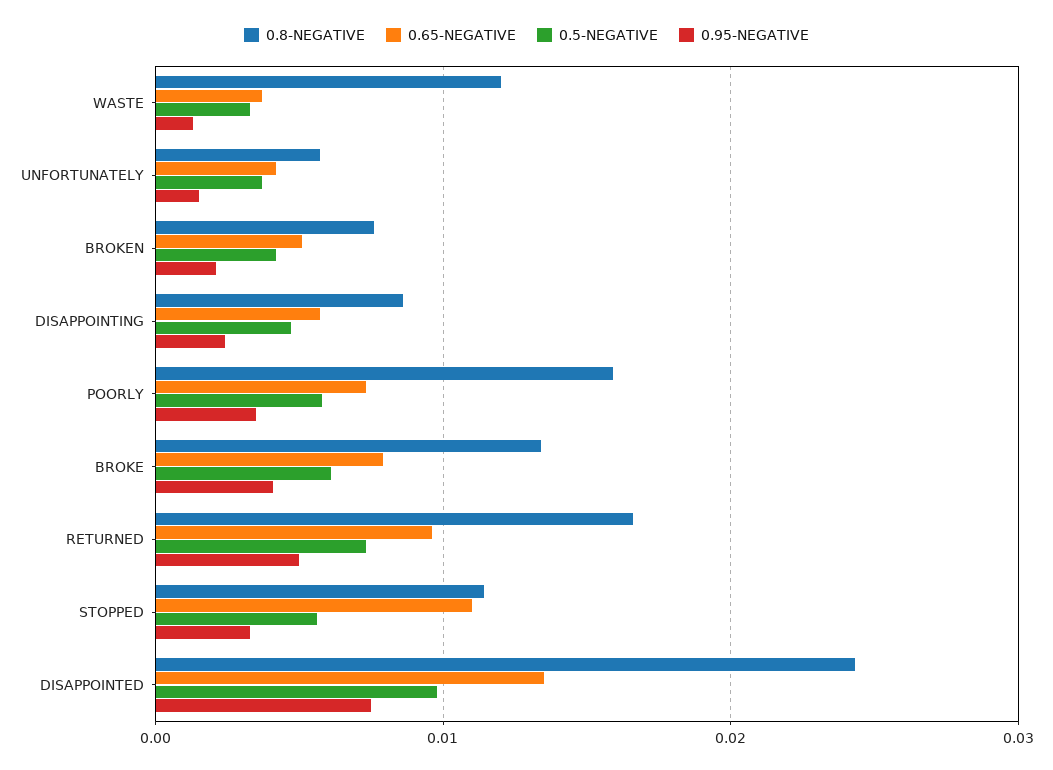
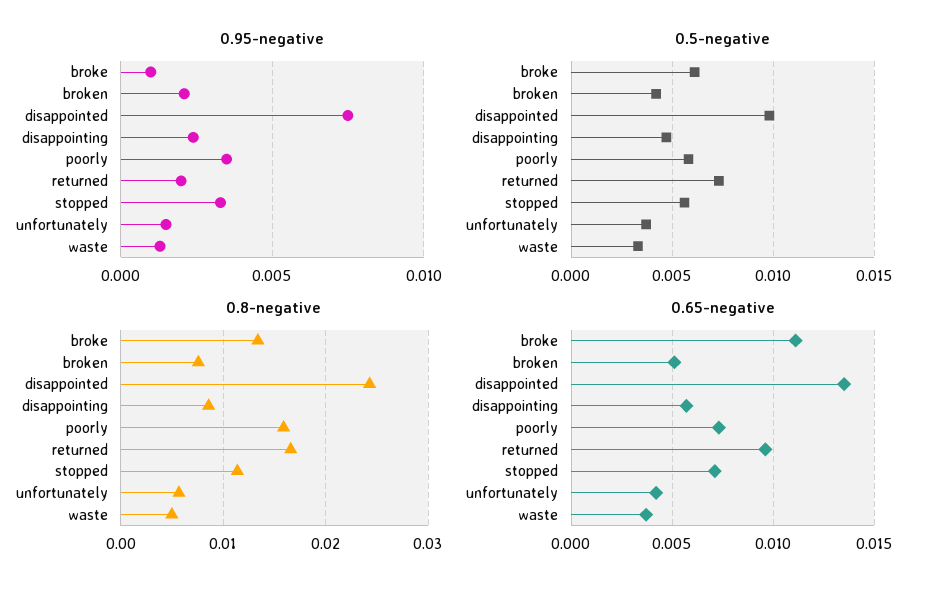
  {
    "0.8-NEGATIVE": {
-     "WASTE": 0.012,
+     "WASTE": 0.005,
      "UNFORTUNATELY": 0.006,
      "BROKEN": 0.008,
      "DISAPPOINTING": 0.009,
      "POORLY": 0.016,
      "BROKE": 0.013,
      "RETURNED": 0.017,
      "STOPPED": 0.011,
      "DISAPPOINTED": 0.024
    },
    "0.65-NEGATIVE": {
      "WASTE": 0.0035,
      "UNFORTUNATELY": 0.004,
      "BROKEN": 0.005,
      "DISAPPOINTING": 0.0055,
      "POORLY": 0.0075,
-     "BROKE": 0.008,
+     "BROKE": 0.011,
      "RETURNED": 0.0095,
-     "STOPPED": 0.011,
+     "STOPPED": 0.007,
      "DISAPPOINTED": 0.0135
    },
    "0.5-NEGATIVE": {
      "WASTE": 0.0035,
      "UNFORTUNATELY": 0.0035,
      "BROKEN": 0.004,
      "DISAPPOINTING": 0.0045,
      "POORLY": 0.006,
      "BROKE": 0.006,
      "RETURNED": 0.0075,
      "STOPPED": 0.0055,
      "DISAPPOINTED": 0.01
    },
    "0.95-NEGATIVE": {
      "WASTE": 0.0015,
      "UNFORTUNATELY": 0.0015,
      "BROKEN": 0.002,
      "DISAPPOINTING": 0.0025,
      "POORLY": 0.0035,
-     "BROKE": 0.004,
+     "BROKE": 0.001,
-     "RETURNED": 0.005,
+     "RETURNED": 0.002,
      "STOPPED": 0.0035,
      "DISAPPOINTED": 0.0075
    }
  }

